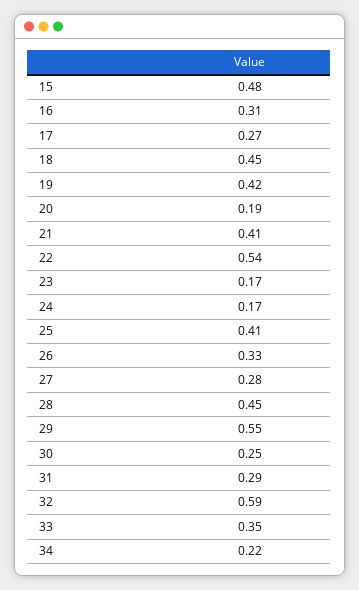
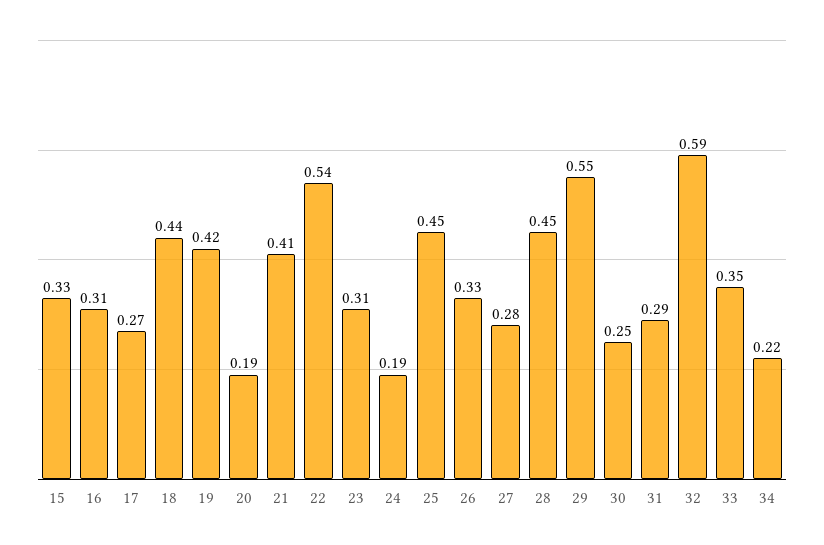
  {
-   "15": 0.48,
+   "15": 0.33,
    "16": 0.31,
    "17": 0.27,
-   "18": 0.45,
+   "18": 0.44,
    "19": 0.42,
    "20": 0.19,
    "21": 0.41,
    "22": 0.54,
-   "23": 0.17,
+   "23": 0.31,
-   "24": 0.17,
+   "24": 0.19,
-   "25": 0.41,
+   "25": 0.45,
    "26": 0.33,
    "27": 0.28,
    "28": 0.45,
    "29": 0.55,
    "30": 0.25,
    "31": 0.29,
    "32": 0.59,
    "33": 0.35,
    "34": 0.22
  }

